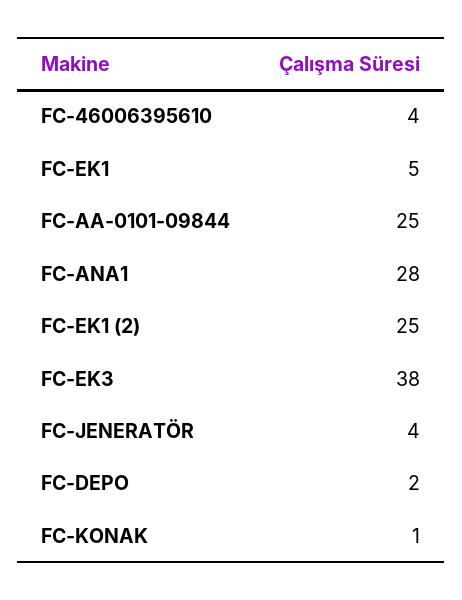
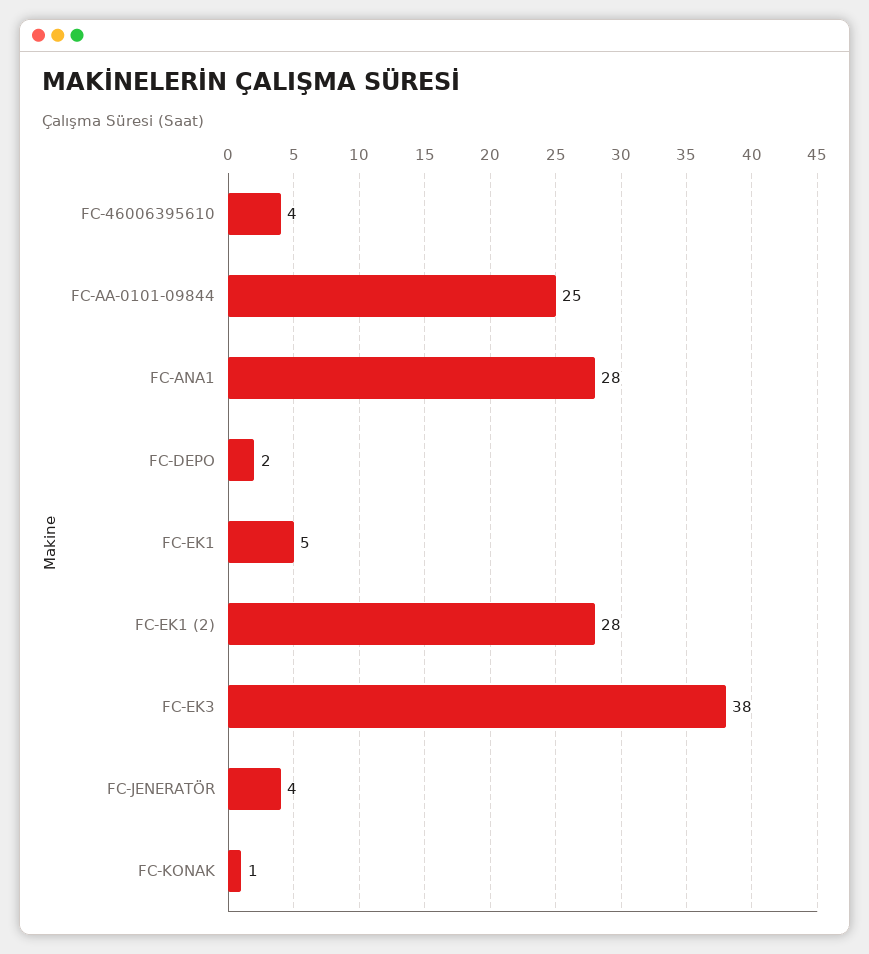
  {
    "FC-46006395610": 4,
    "FC-EK1": 5,
    "FC-AA-0101-09844": 25,
    "FC-ANA1": 28,
-   "FC-EK1 (2)": 25,
+   "FC-EK1 (2)": 28,
    "FC-EK3": 38,
    "FC-JENERATÖR": 4,
    "FC-DEPO": 2,
    "FC-KONAK": 1
  }

